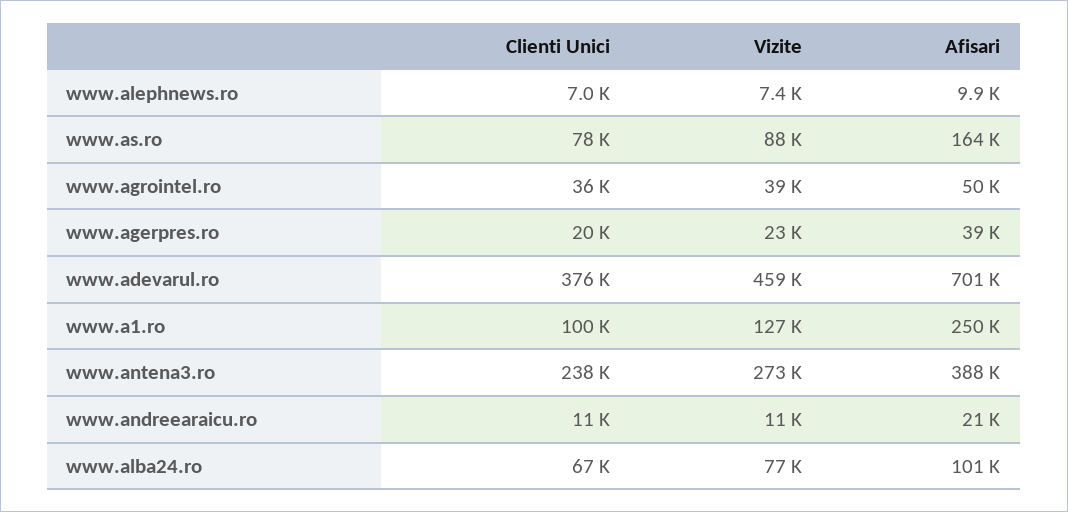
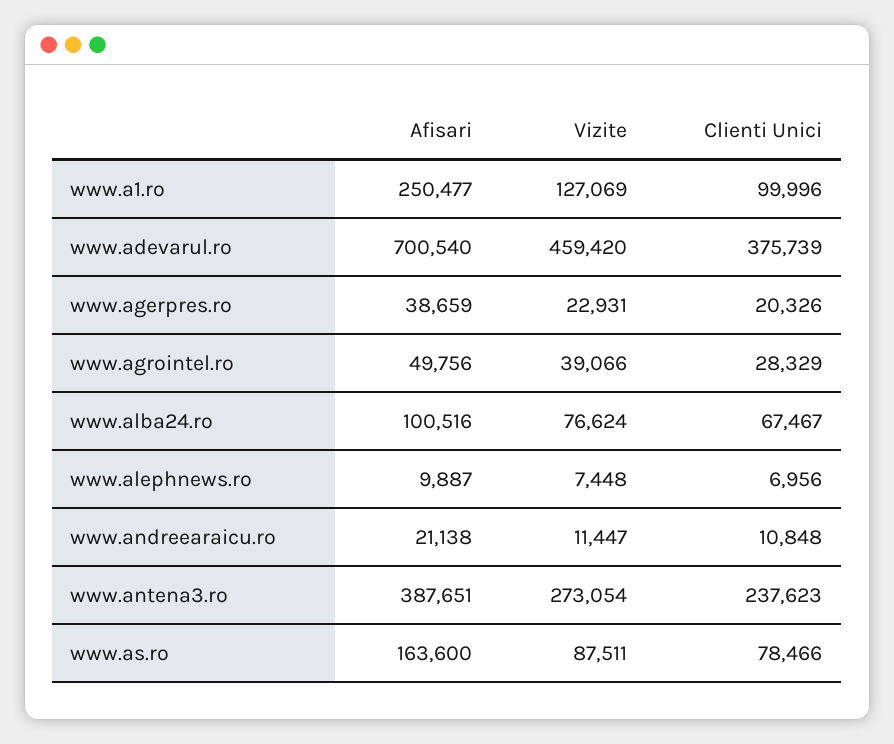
  {
    "Clienti Unici": {
      "www.alephnews.ro": 6956,
      "www.as.ro": 78466,
-     "www.agrointel.ro": 36000,
+     "www.agrointel.ro": 28329,
      "www.agerpres.ro": 20326,
      "www.adevarul.ro": 375739,
      "www.a1.ro": 99996,
      "www.antena3.ro": 237623,
      "www.andreearaicu.ro": 10848,
      "www.alba24.ro": 67467
    },
    "Vizite": {
      "www.alephnews.ro": 7448,
      "www.as.ro": 87511,
      "www.agrointel.ro": 39066,
      "www.agerpres.ro": 22931,
      "www.adevarul.ro": 459420,
      "www.a1.ro": 127069,
      "www.antena3.ro": 273054,
      "www.andreearaicu.ro": 11447,
      "www.alba24.ro": 76624
    },
    "Afisari": {
      "www.alephnews.ro": 9887,
      "www.as.ro": 163600,
      "www.agrointel.ro": 49756,
      "www.agerpres.ro": 38659,
      "www.adevarul.ro": 700540,
      "www.a1.ro": 250477,
      "www.antena3.ro": 387651,
      "www.andreearaicu.ro": 21138,
      "www.alba24.ro": 100516
    }
  }

